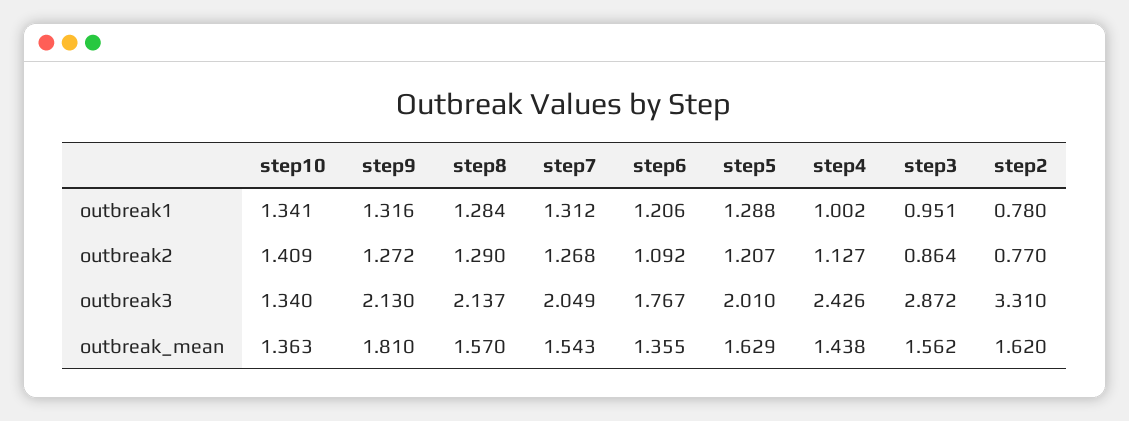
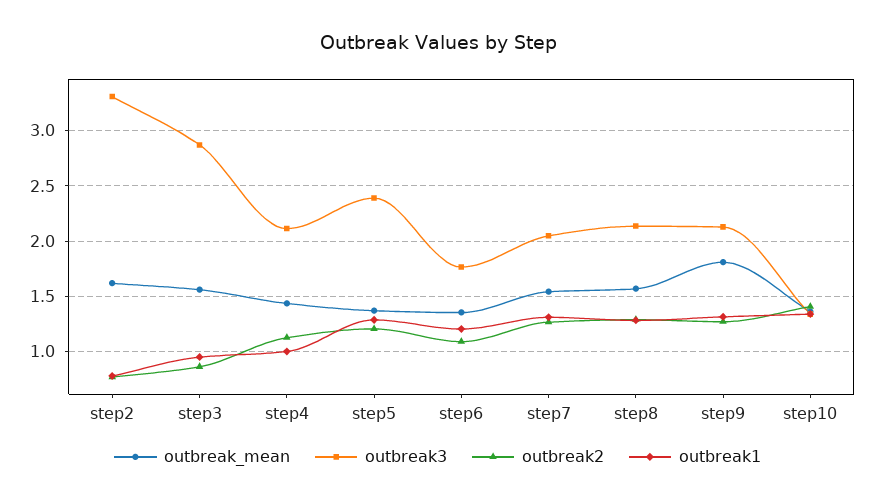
  {
    "outbreak1": {
      "step10": 1.341,
      "step9": 1.316,
      "step8": 1.284,
      "step7": 1.312,
      "step6": 1.206,
      "step5": 1.288,
      "step4": 1.002,
      "step3": 0.951,
      "step2": 0.78
    },
    "outbreak2": {
      "step10": 1.409,
      "step9": 1.272,
      "step8": 1.29,
      "step7": 1.268,
      "step6": 1.092,
      "step5": 1.207,
      "step4": 1.127,
      "step3": 0.864,
      "step2": 0.77
    },
    "outbreak3": {
      "step10": 1.34,
      "step9": 2.13,
      "step8": 2.137,
      "step7": 2.049,
      "step6": 1.767,
-     "step5": 2.01,
+     "step5": 2.4,
-     "step4": 2.426,
+     "step4": 2.1,
      "step3": 2.872,
      "step2": 3.31
    },
    "outbreak_mean": {
      "step10": 1.363,
      "step9": 1.81,
      "step8": 1.57,
      "step7": 1.543,
      "step6": 1.355,
-     "step5": 1.629,
+     "step5": 1.4,
      "step4": 1.438,
      "step3": 1.562,
      "step2": 1.62
    }
  }

